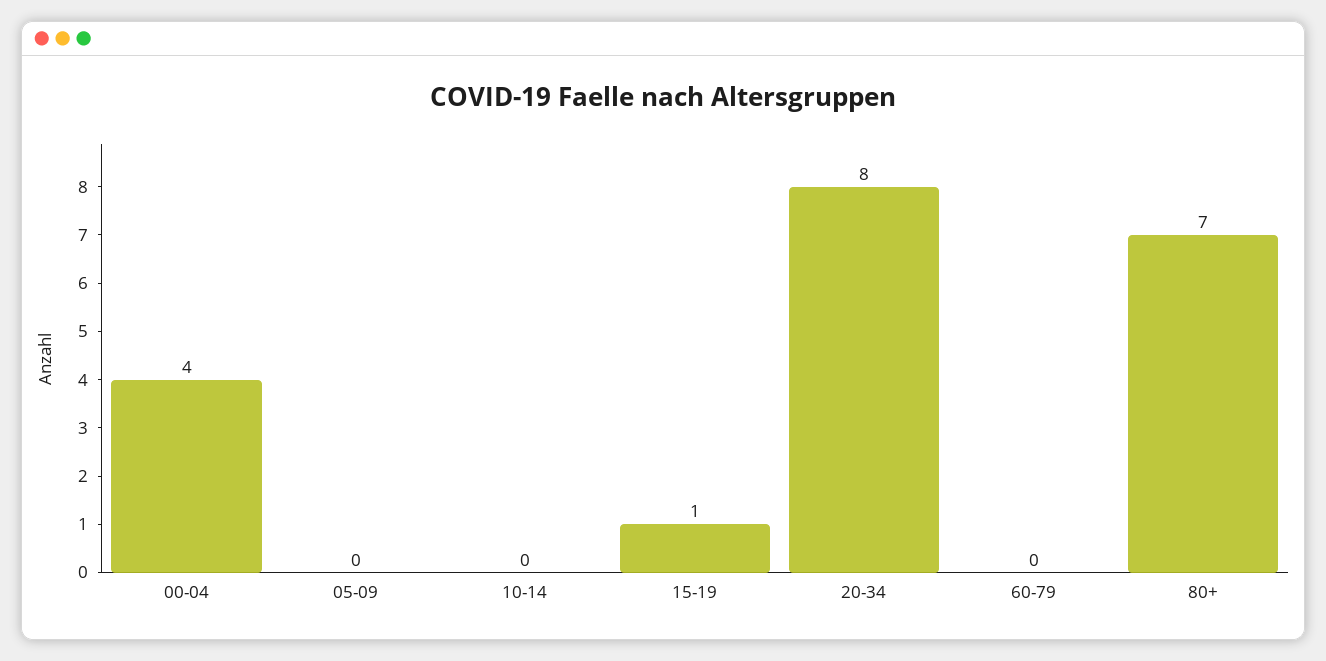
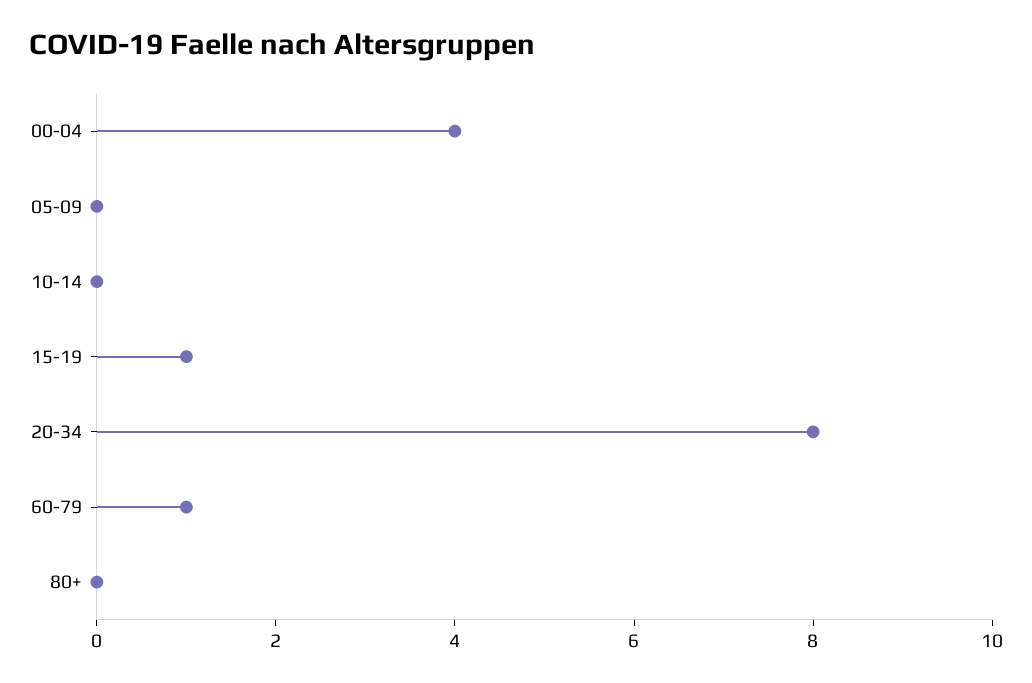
  {
    "00-04": 4,
    "05-09": 0,
    "10-14": 0,
    "15-19": 1,
    "20-34": 8,
-   "60-79": 0,
+   "60-79": 1,
-   "80+": 7
+   "80+": 0
  }

